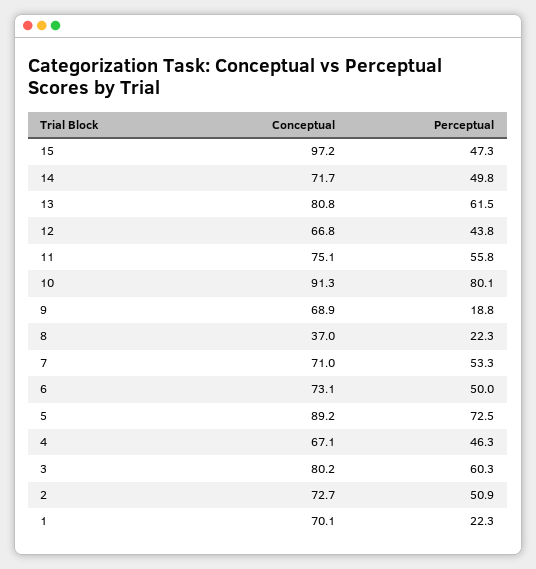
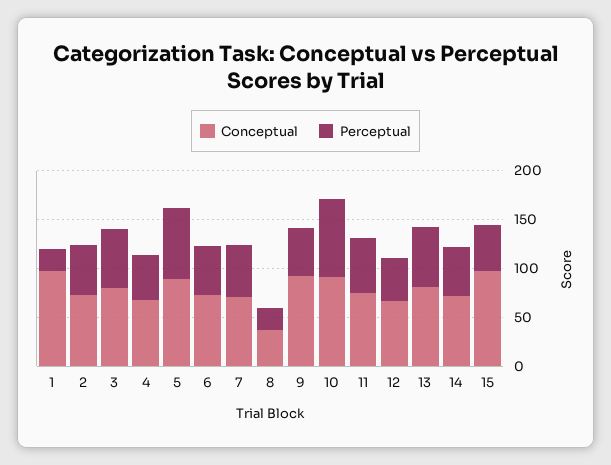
  {
    "Conceptual": {
      "15": 97.2,
      "14": 71.7,
      "13": 80.8,
      "12": 66.8,
      "11": 75.1,
      "10": 91.3,
-     "9": 68.9,
+     "9": 90,
      "8": 37,
      "7": 71,
      "6": 73.1,
      "5": 89.2,
      "4": 67.1,
      "3": 80.2,
      "2": 72.7,
-     "1": 70.1
+     "1": 100
    },
    "Perceptual": {
      "15": 47.3,
      "14": 49.8,
      "13": 61.5,
      "12": 43.8,
      "11": 55.8,
      "10": 80.1,
-     "9": 18.8,
+     "9": 50,
      "8": 22.3,
      "7": 53.3,
      "6": 50,
      "5": 72.5,
      "4": 46.3,
      "3": 60.3,
      "2": 50.9,
      "1": 22.3
    }
  }

